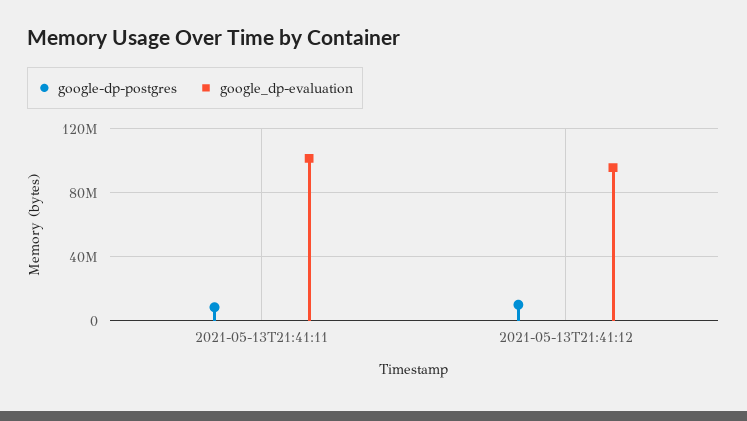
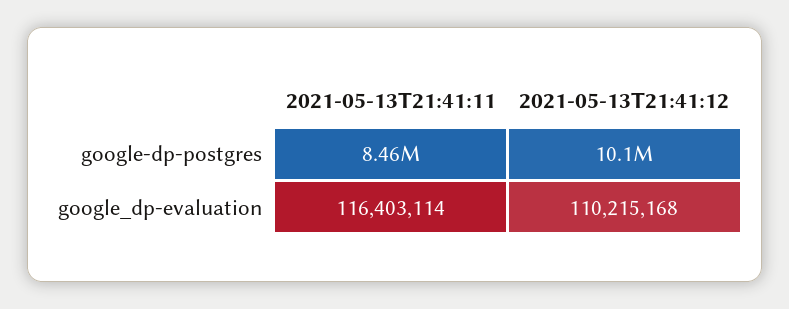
  {
    "google-dp-postgres": {
      "2021-05-13T21:41:11": 8460000,
      "2021-05-13T21:41:12": 10100000
    },
    "google_dp-evaluation": {
-     "2021-05-13T21:41:11": 100000000,
+     "2021-05-13T21:41:11": 116403114,
-     "2021-05-13T21:41:12": 95000000
+     "2021-05-13T21:41:12": 110215168
    }
  }

